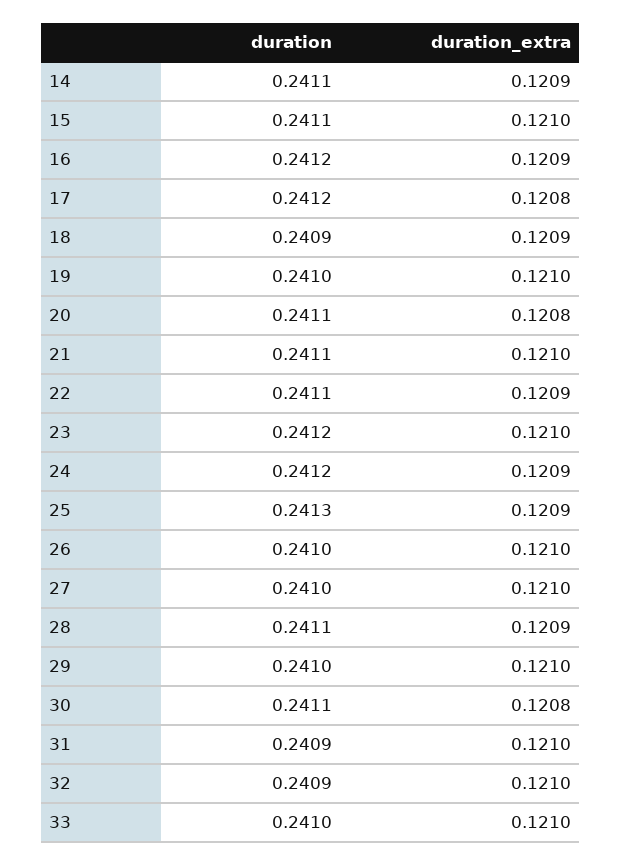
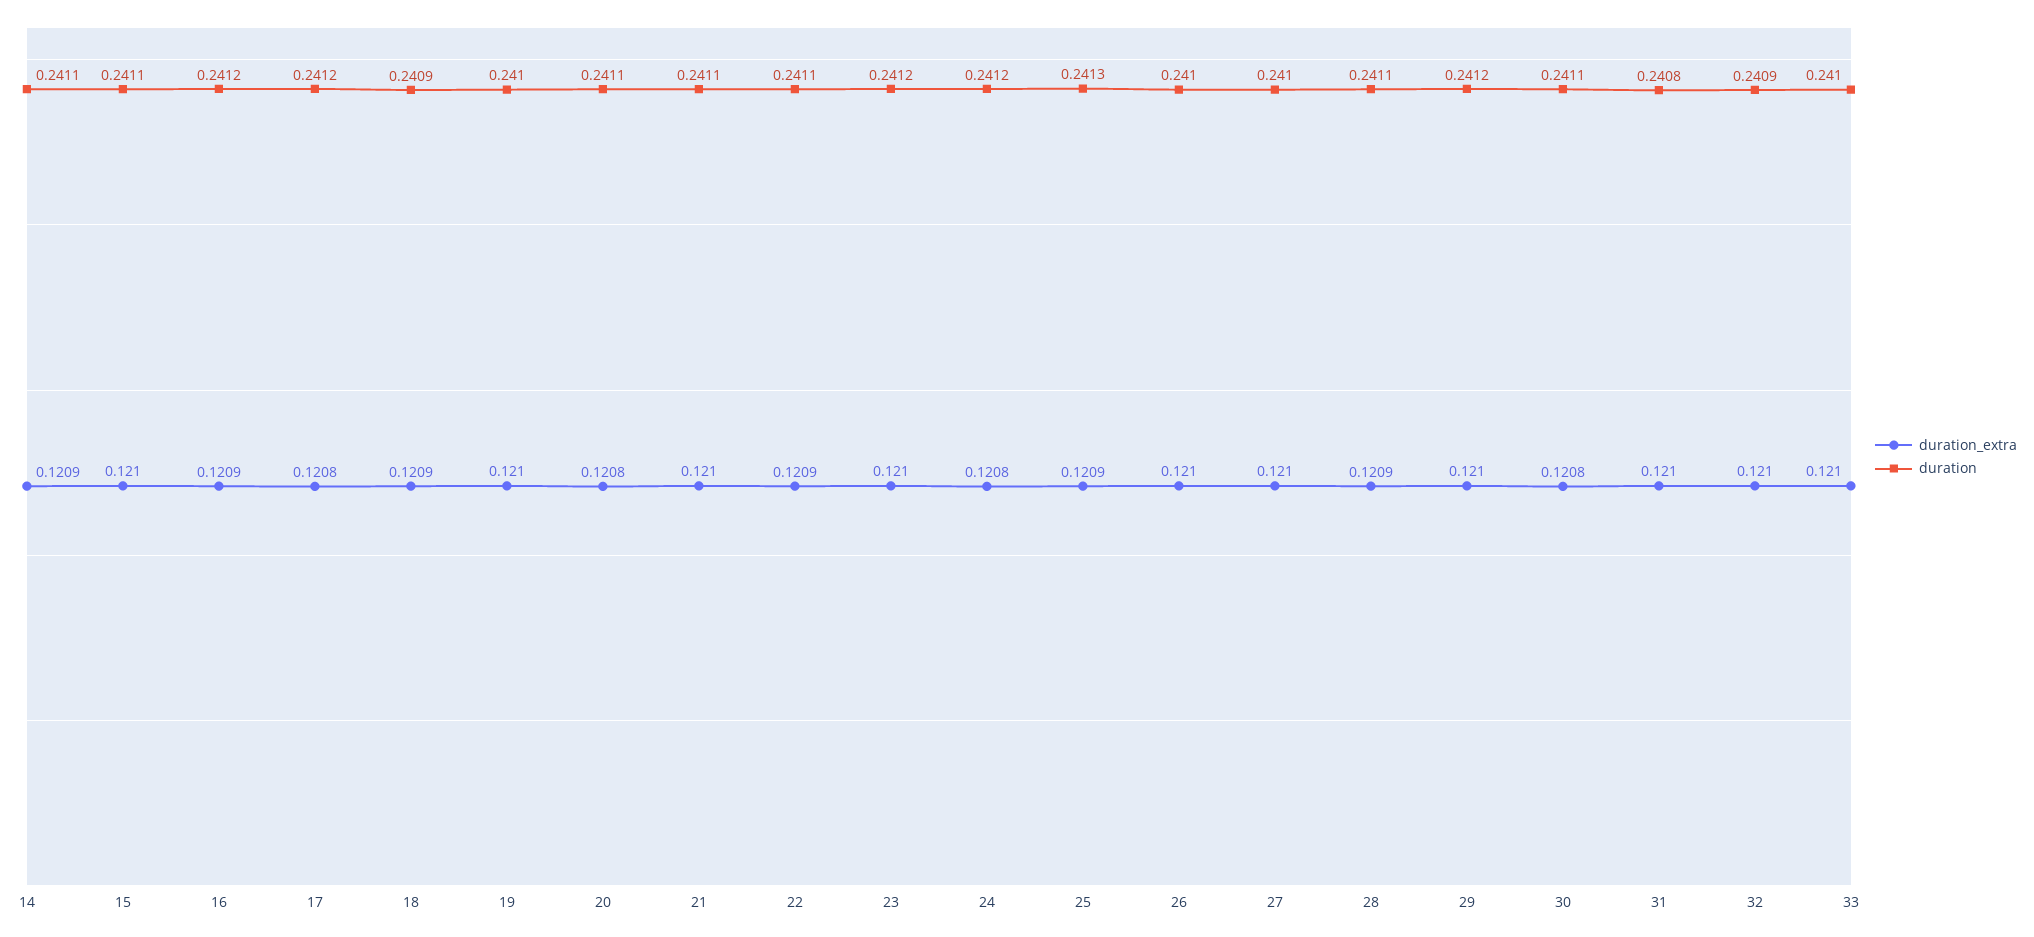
  {
    "duration": {
      "14": 0.2411,
      "15": 0.2411,
      "16": 0.2412,
      "17": 0.2412,
      "18": 0.2409,
      "19": 0.241,
      "20": 0.2411,
      "21": 0.2411,
      "22": 0.2411,
      "23": 0.2412,
      "24": 0.2412,
      "25": 0.2413,
      "26": 0.241,
      "27": 0.241,
      "28": 0.2411,
-     "29": 0.241,
+     "29": 0.2412,
      "30": 0.2411,
-     "31": 0.2409,
+     "31": 0.2408,
      "32": 0.2409,
      "33": 0.241
    },
    "duration_extra": {
      "14": 0.1209,
      "15": 0.121,
      "16": 0.1209,
      "17": 0.1208,
      "18": 0.1209,
      "19": 0.121,
      "20": 0.1208,
      "21": 0.121,
      "22": 0.1209,
      "23": 0.121,
-     "24": 0.1209,
+     "24": 0.1208,
      "25": 0.1209,
      "26": 0.121,
      "27": 0.121,
      "28": 0.1209,
      "29": 0.121,
      "30": 0.1208,
      "31": 0.121,
      "32": 0.121,
      "33": 0.121
    }
  }

